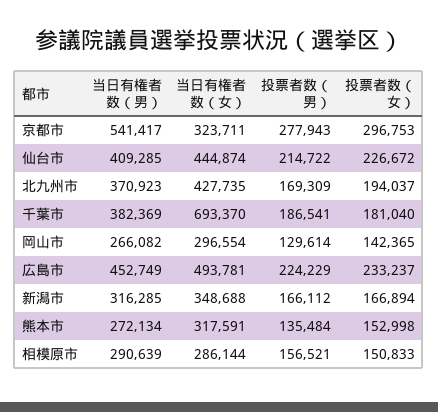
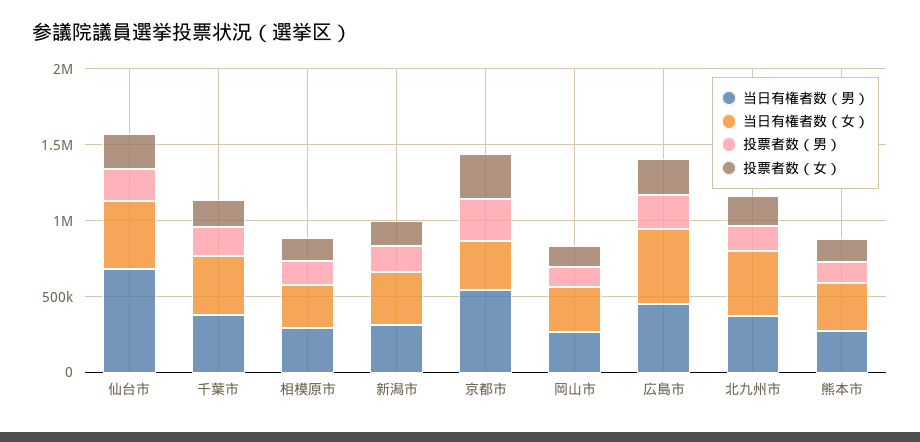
  {
    "当日有権者数（男）": {
      "京都市": 541417,
-     "仙台市": 409285,
+     "仙台市": 700000,
      "北九州市": 370923,
      "千葉市": 382369,
      "岡山市": 266082,
      "広島市": 452749,
      "新潟市": 316285,
      "熊本市": 272134,
      "相模原市": 290639
    },
    "当日有権者数（女）": {
      "京都市": 323711,
      "仙台市": 444874,
      "北九州市": 427735,
-     "千葉市": 693370,
+     "千葉市": 400000,
      "岡山市": 296554,
      "広島市": 493781,
      "新潟市": 348688,
      "熊本市": 317591,
      "相模原市": 286144
    },
    "投票者数（男）": {
      "京都市": 277943,
      "仙台市": 214722,
      "北九州市": 169309,
      "千葉市": 186541,
      "岡山市": 129614,
      "広島市": 224229,
      "新潟市": 166112,
      "熊本市": 135484,
      "相模原市": 156521
    },
    "投票者数（女）": {
      "京都市": 296753,
      "仙台市": 226672,
      "北九州市": 194037,
      "千葉市": 181040,
      "岡山市": 142365,
      "広島市": 233237,
      "新潟市": 166894,
      "熊本市": 152998,
      "相模原市": 150833
    }
  }

